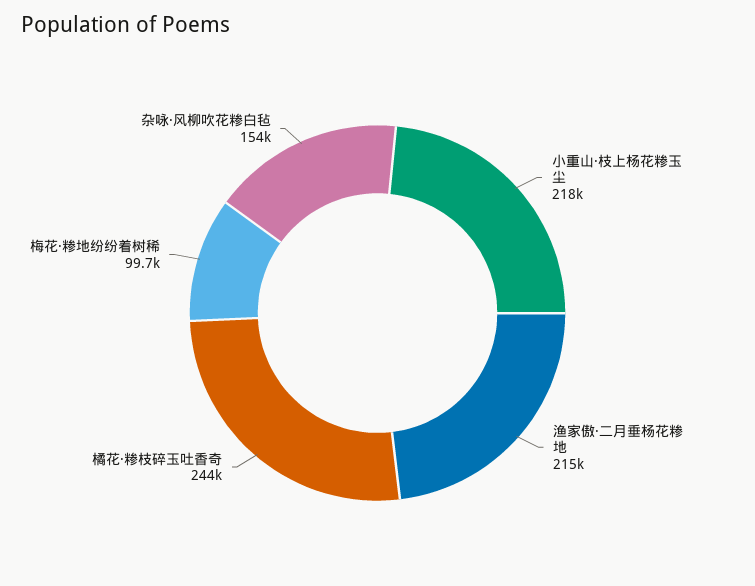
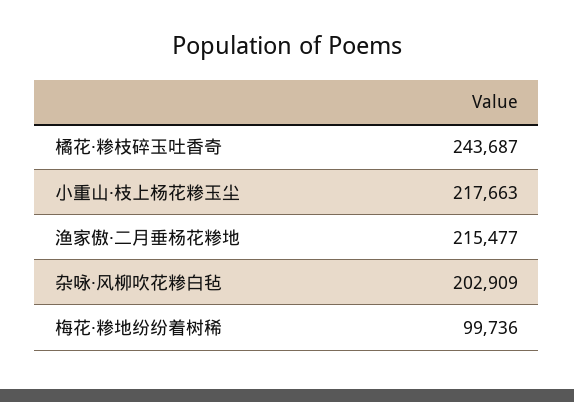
  {
    "小重山·枝上杨花糁玉尘": 217663,
    "渔家傲·二月垂杨花糁地": 215477,
    "橘花·糁枝碎玉吐香奇": 243687,
    "梅花·糁地纷纷着树稀": 99736,
-   "杂咏·风柳吹花糁白毡": 154000
+   "杂咏·风柳吹花糁白毡": 202909
  }

